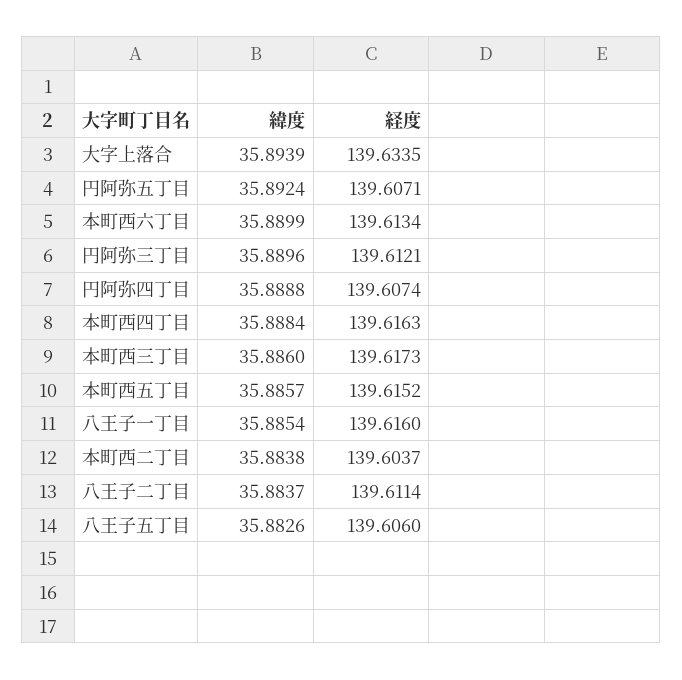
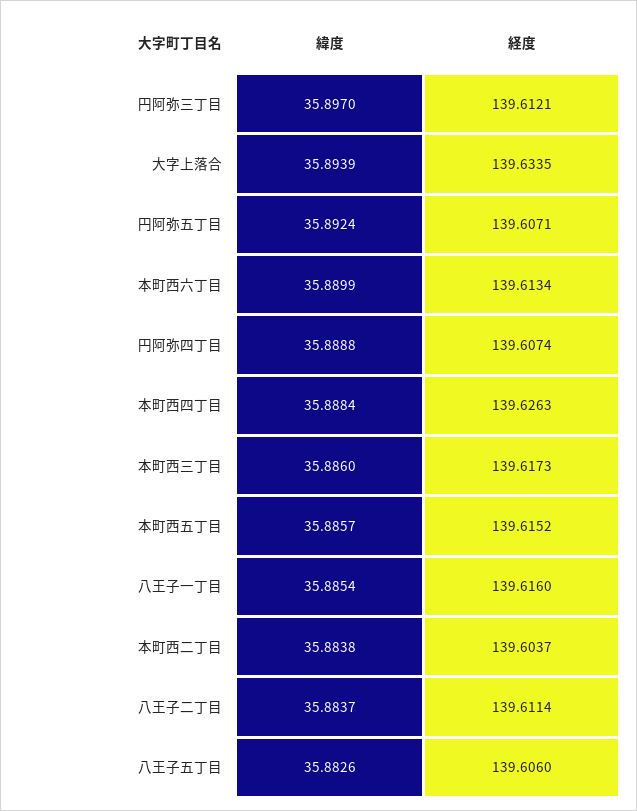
  {
    "緯度": {
      "大字上落合": 35.8939,
      "円阿弥五丁目": 35.8924,
      "本町西六丁目": 35.8899,
-     "円阿弥三丁目": 35.8896,
+     "円阿弥三丁目": 35.897,
      "円阿弥四丁目": 35.8888,
      "本町西四丁目": 35.8884,
      "本町西三丁目": 35.886,
      "本町西五丁目": 35.8857,
      "八王子一丁目": 35.8854,
      "本町西二丁目": 35.8838,
      "八王子二丁目": 35.8837,
      "八王子五丁目": 35.8826
    },
    "経度": {
      "大字上落合": 139.6335,
      "円阿弥五丁目": 139.6071,
      "本町西六丁目": 139.6134,
      "円阿弥三丁目": 139.6121,
      "円阿弥四丁目": 139.6074,
-     "本町西四丁目": 139.6163,
+     "本町西四丁目": 139.6263,
      "本町西三丁目": 139.6173,
      "本町西五丁目": 139.6152,
      "八王子一丁目": 139.616,
      "本町西二丁目": 139.6037,
      "八王子二丁目": 139.6114,
      "八王子五丁目": 139.606
    }
  }

